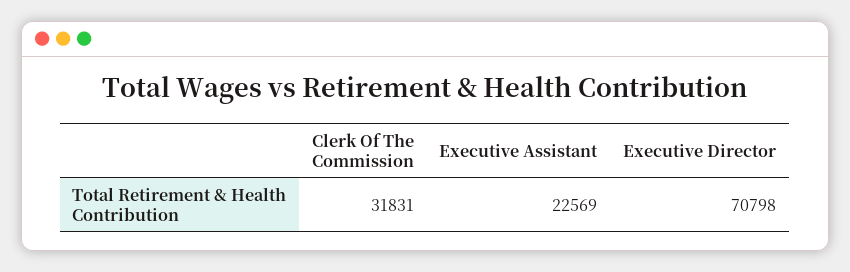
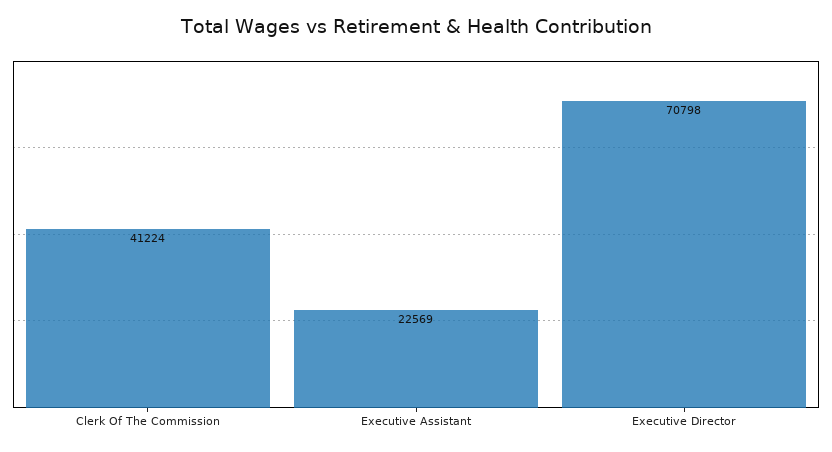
  {
-   "Clerk Of The Commission": 31831,
+   "Clerk Of The Commission": 41224,
    "Executive Assistant": 22569,
    "Executive Director": 70798
  }

